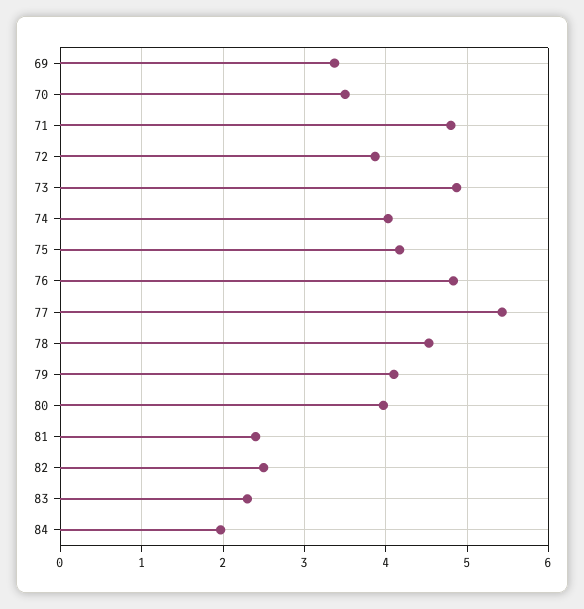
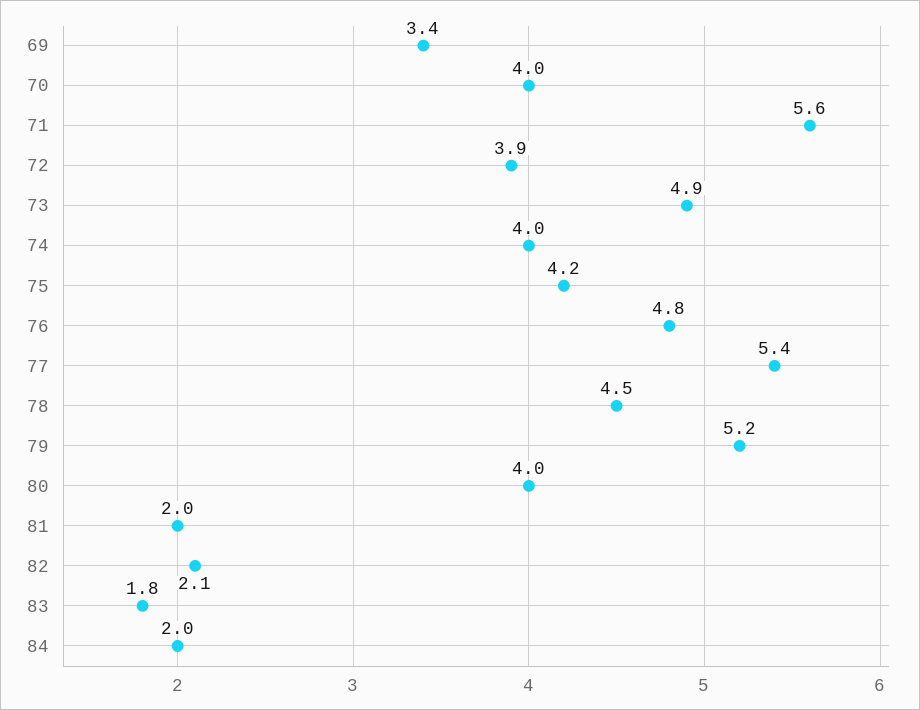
  {
    "69": 3.4,
-   "70": 3.5,
+   "70": 4,
-   "71": 4.8,
+   "71": 5.6,
    "72": 3.9,
    "73": 4.9,
    "74": 4,
    "75": 4.2,
    "76": 4.8,
    "77": 5.4,
    "78": 4.5,
-   "79": 4.1,
+   "79": 5.2,
    "80": 4,
-   "81": 2.4,
+   "81": 2,
-   "82": 2.5,
+   "82": 2.1,
-   "83": 2.3,
+   "83": 1.8,
    "84": 2
  }

